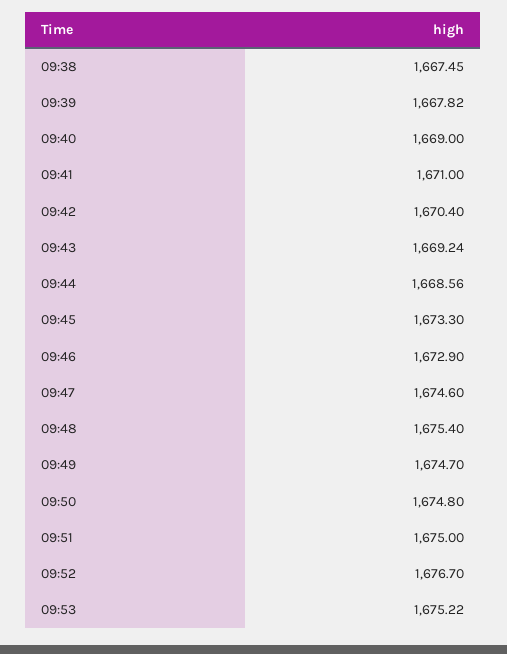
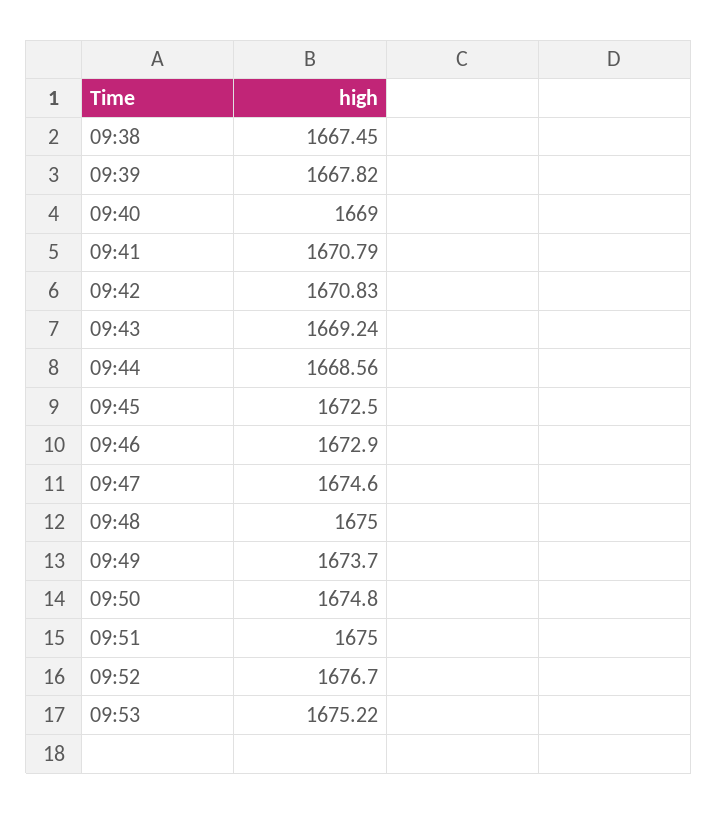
  {
    "09:38": 1667.45,
    "09:39": 1667.82,
    "09:40": 1669,
-   "09:41": 1671,
+   "09:41": 1670.79,
-   "09:42": 1670.4,
+   "09:42": 1670.83,
    "09:43": 1669.24,
    "09:44": 1668.56,
-   "09:45": 1673.3,
+   "09:45": 1672.5,
    "09:46": 1672.9,
    "09:47": 1674.6,
-   "09:48": 1675.4,
+   "09:48": 1675,
-   "09:49": 1674.7,
+   "09:49": 1673.7,
    "09:50": 1674.8,
    "09:51": 1675,
    "09:52": 1676.7,
    "09:53": 1675.22
  }

